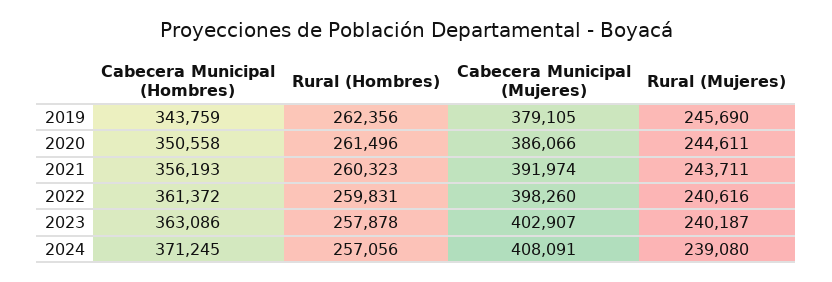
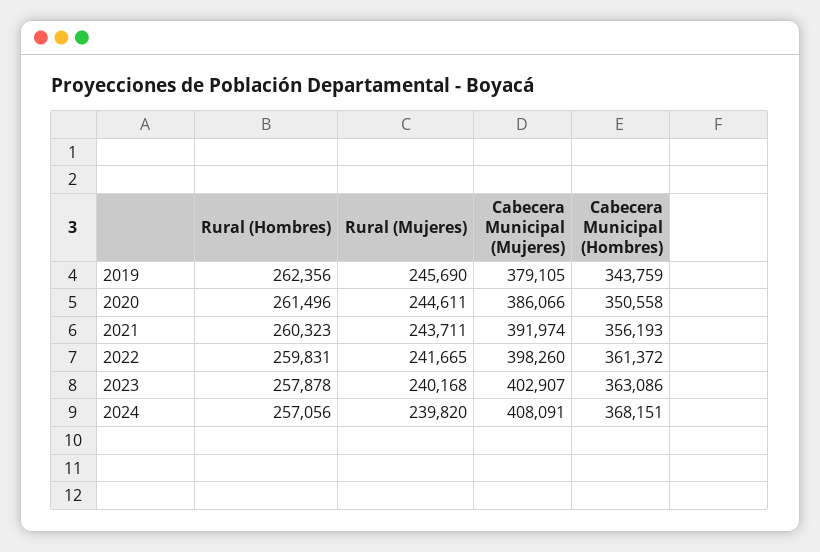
  {
    "Cabecera Municipal (Hombres)": {
      "2019": 343759,
      "2020": 350558,
      "2021": 356193,
      "2022": 361372,
      "2023": 363086,
-     "2024": 371245
+     "2024": 368151
    },
    "Rural (Hombres)": {
      "2019": 262356,
      "2020": 261496,
      "2021": 260323,
      "2022": 259831,
      "2023": 257878,
      "2024": 257056
    },
    "Cabecera Municipal (Mujeres)": {
      "2019": 379105,
      "2020": 386066,
      "2021": 391974,
      "2022": 398260,
      "2023": 402907,
      "2024": 408091
    },
    "Rural (Mujeres)": {
      "2019": 245690,
      "2020": 244611,
      "2021": 243711,
-     "2022": 240616,
+     "2022": 241665,
-     "2023": 240187,
+     "2023": 240168,
-     "2024": 239080
+     "2024": 239820
    }
  }

